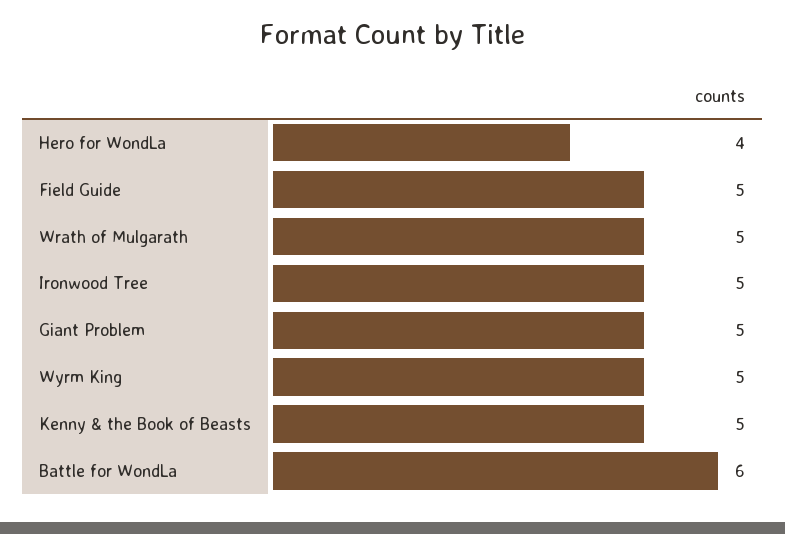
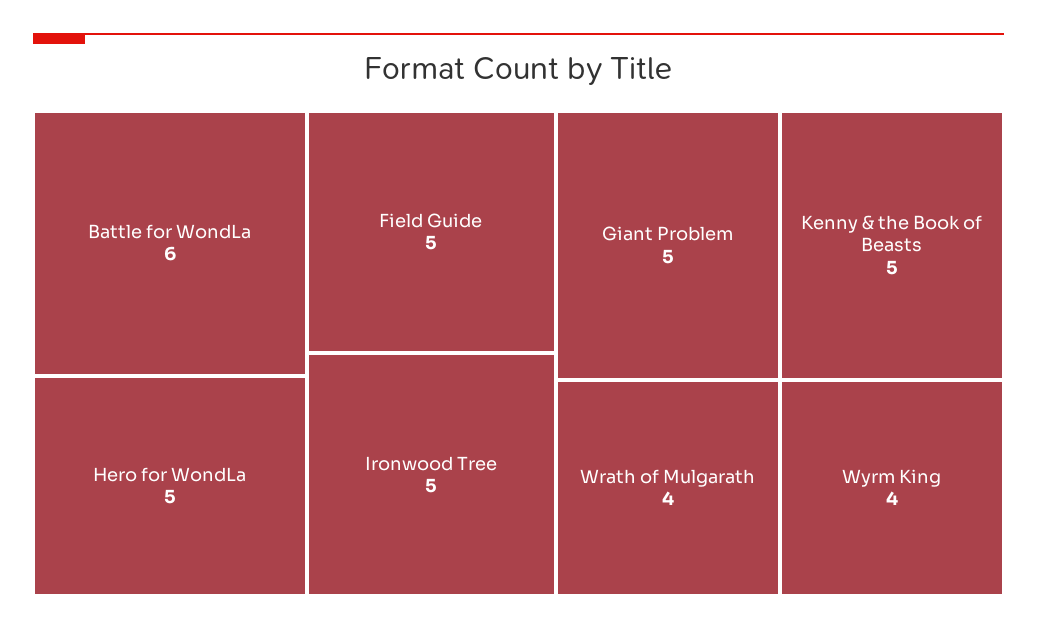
  {
-   "Hero for WondLa": 4,
+   "Hero for WondLa": 5,
    "Field Guide": 5,
-   "Wrath of Mulgarath": 5,
+   "Wrath of Mulgarath": 4,
    "Ironwood Tree": 5,
    "Giant Problem": 5,
-   "Wyrm King": 5,
+   "Wyrm King": 4,
    "Kenny & the Book of Beasts": 5,
    "Battle for WondLa": 6
  }

